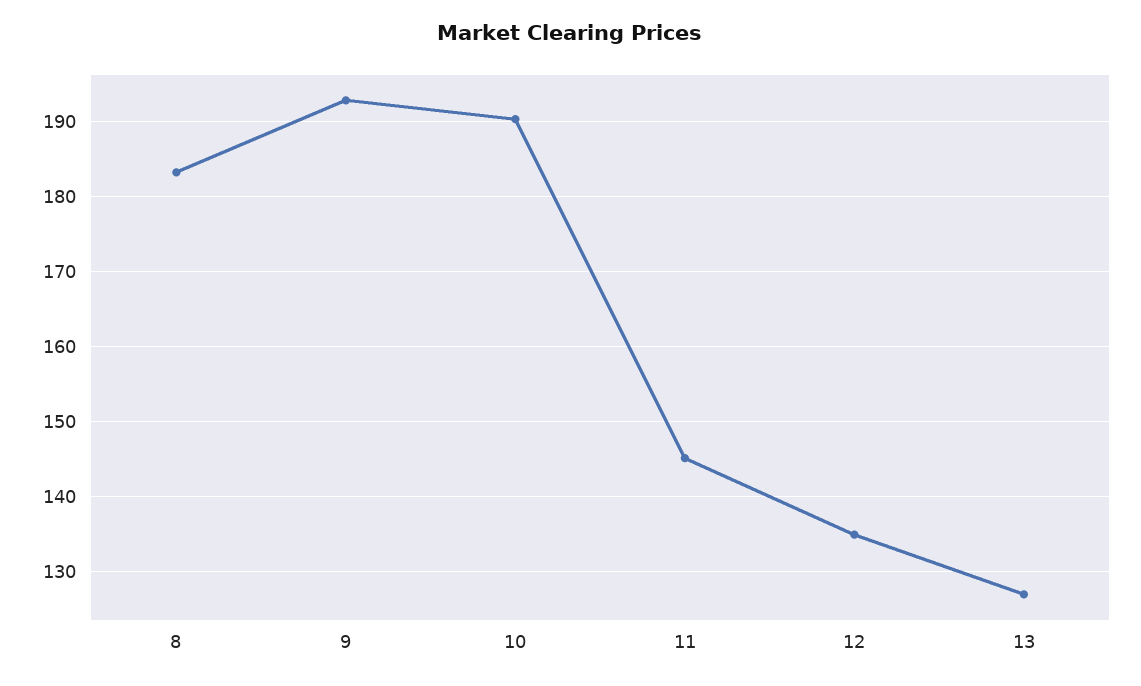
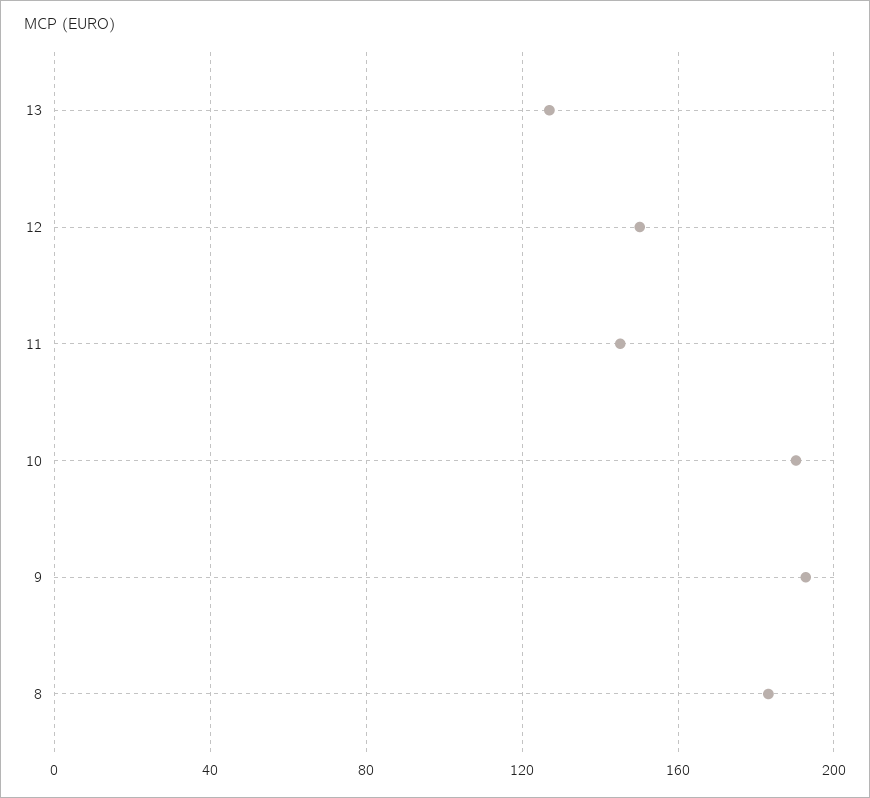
  {
    "8": 183,
    "9": 193,
    "10": 190,
    "11": 145,
-   "12": 135,
+   "12": 150,
    "13": 127
  }

